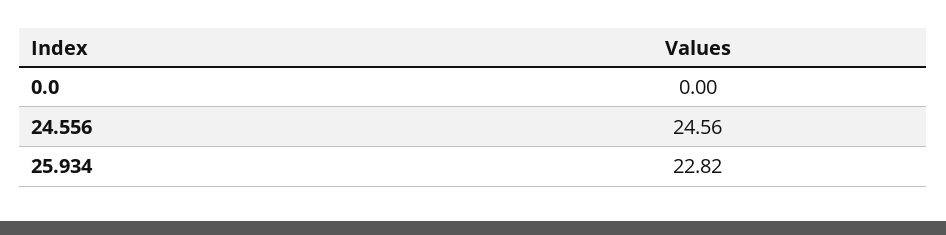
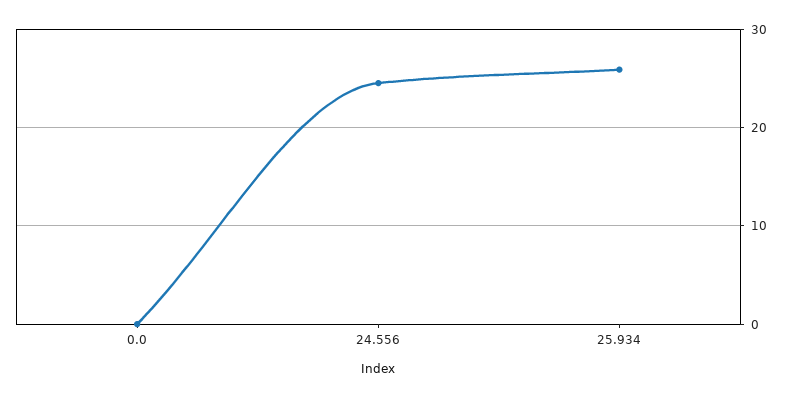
  {
    "0.0": 0,
    "24.556": 24.56,
-   "25.934": 22.82
+   "25.934": 26
  }

